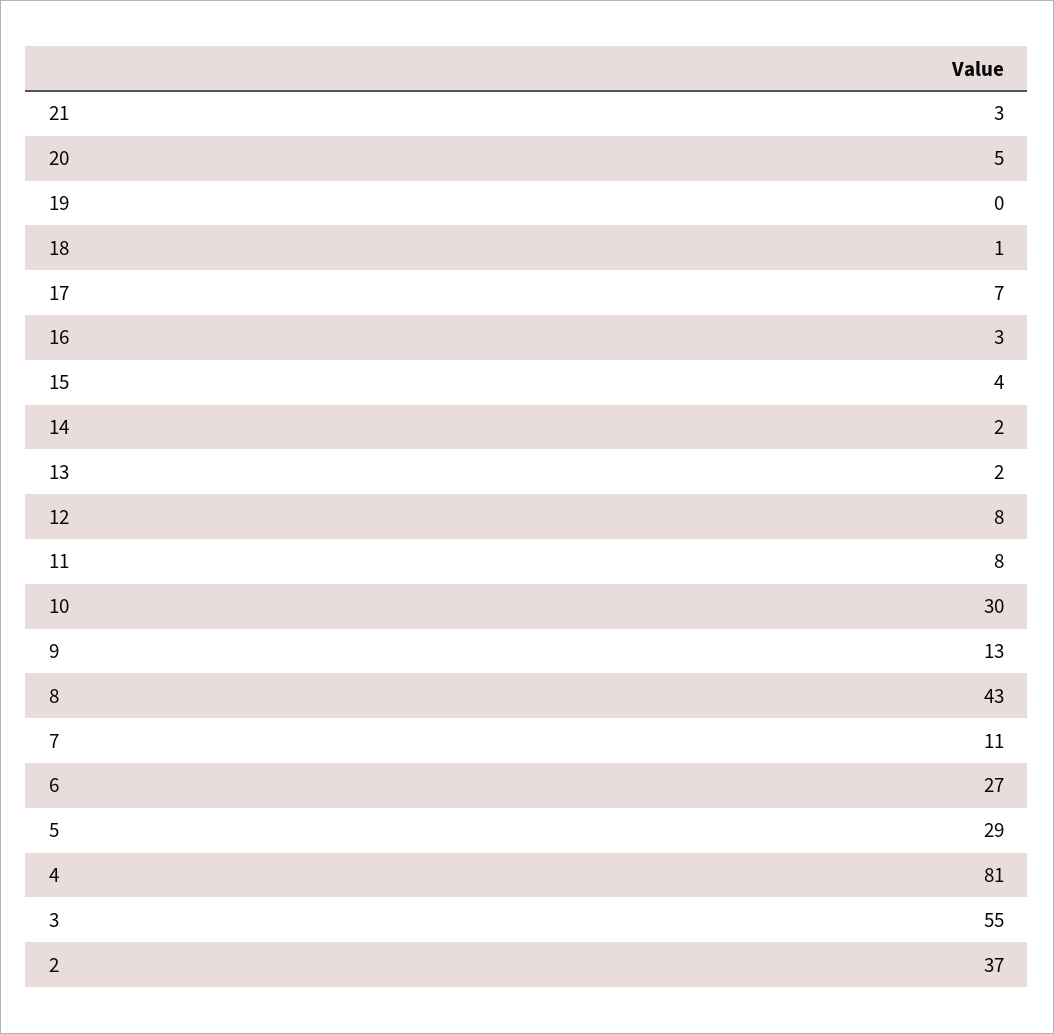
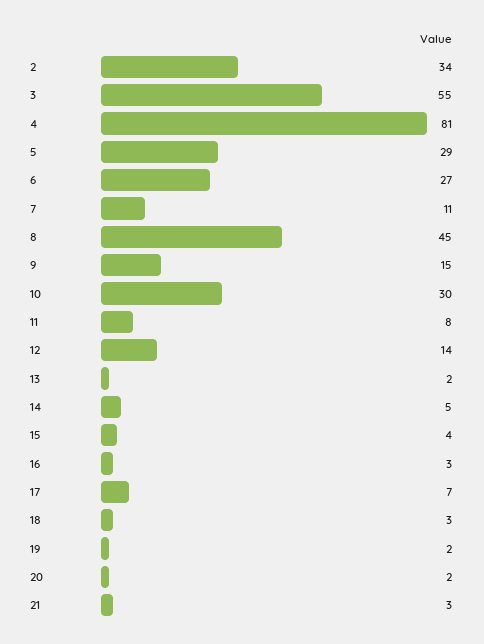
  {
    "21": 3,
-   "20": 5,
+   "20": 2,
-   "19": 0,
+   "19": 2,
-   "18": 1,
+   "18": 3,
    "17": 7,
    "16": 3,
    "15": 4,
-   "14": 2,
+   "14": 5,
    "13": 2,
-   "12": 8,
+   "12": 14,
    "11": 8,
    "10": 30,
-   "9": 13,
+   "9": 15,
-   "8": 43,
+   "8": 45,
    "7": 11,
    "6": 27,
    "5": 29,
    "4": 81,
    "3": 55,
-   "2": 37
+   "2": 34
  }

